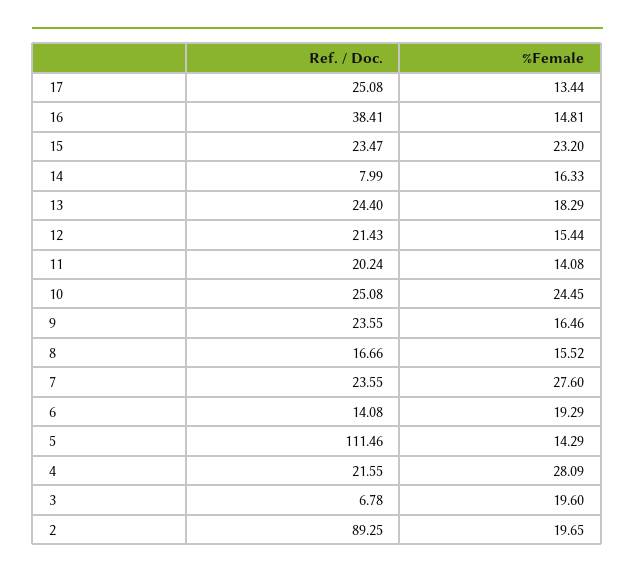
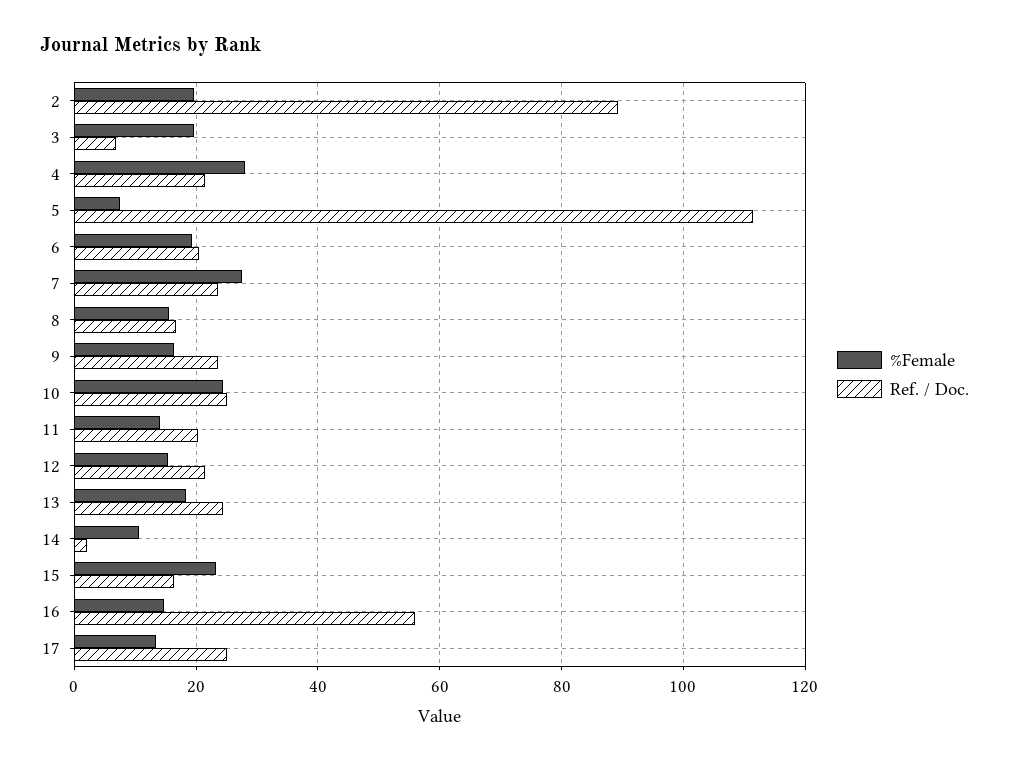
  {
    "Ref. / Doc.": {
      "17": 25.08,
-     "16": 38.41,
+     "16": 56,
-     "15": 23.47,
+     "15": 16,
-     "14": 7.99,
+     "14": 2,
      "13": 24.4,
      "12": 21.43,
      "11": 20.24,
      "10": 25.08,
      "9": 23.55,
      "8": 16.66,
      "7": 23.55,
-     "6": 14.08,
+     "6": 20,
      "5": 111.46,
      "4": 21.55,
      "3": 6.78,
      "2": 89.25
    },
    "%Female": {
      "17": 13.44,
      "16": 14.81,
      "15": 23.2,
-     "14": 16.33,
+     "14": 10,
      "13": 18.29,
      "12": 15.44,
      "11": 14.08,
      "10": 24.45,
      "9": 16.46,
      "8": 15.52,
      "7": 27.6,
      "6": 19.29,
-     "5": 14.29,
+     "5": 8,
      "4": 28.09,
      "3": 19.6,
      "2": 19.65
    }
  }

